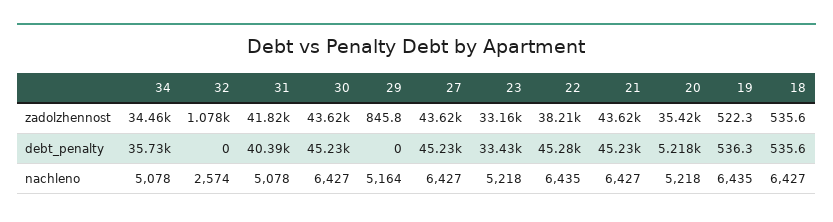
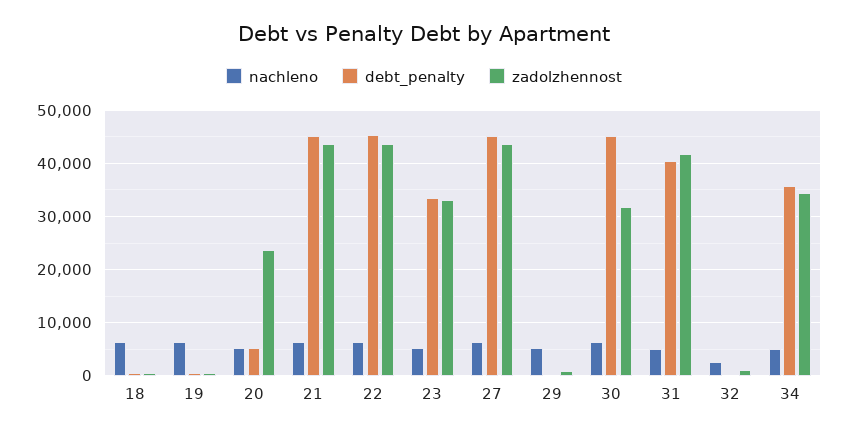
  {
    "zadolzhennost": {
      "34": 34460,
      "32": 1078,
      "31": 41820,
-     "30": 43620,
+     "30": 32000,
      "29": 845.8,
      "27": 43620,
      "23": 33160,
-     "22": 38210,
+     "22": 44000,
      "21": 43620,
-     "20": 35420,
+     "20": 24000,
      "19": 522.3,
      "18": 535.6
    },
    "debt_penalty": {
      "34": 35730,
      "32": 0,
      "31": 40390,
      "30": 45230,
      "29": 0,
      "27": 45230,
      "23": 33430,
      "22": 45280,
      "21": 45230,
      "20": 5218,
      "19": 536.3,
      "18": 535.6
    },
    "nachleno": {
      "34": 5078,
      "32": 2574,
      "31": 5078,
      "30": 6427,
      "29": 5164,
      "27": 6427,
      "23": 5218,
      "22": 6435,
      "21": 6427,
      "20": 5218,
      "19": 6435,
      "18": 6427
    }
  }

